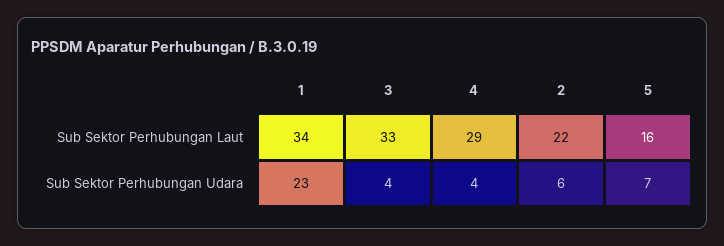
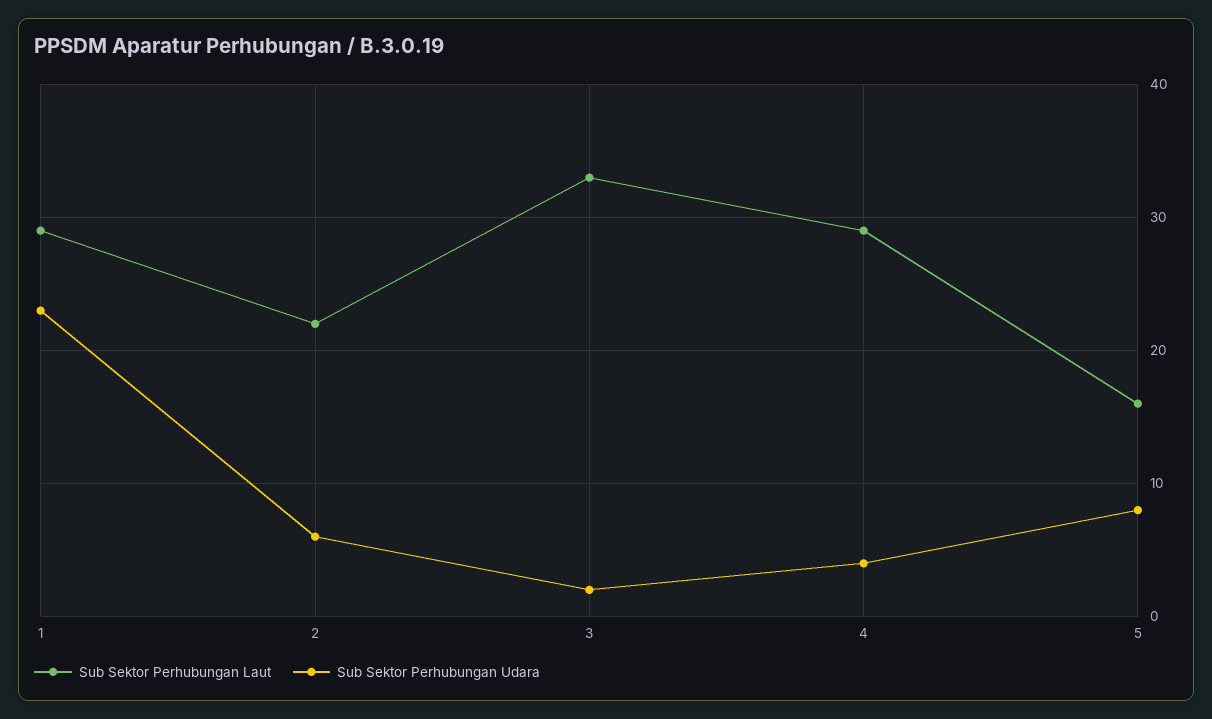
  {
    "Sub Sektor Perhubungan Laut": {
-     "1": 34,
+     "1": 29,
      "3": 33,
      "4": 29,
      "2": 22,
      "5": 16
    },
    "Sub Sektor Perhubungan Udara": {
      "1": 23,
-     "3": 4,
+     "3": 2,
      "4": 4,
      "2": 6,
-     "5": 7
+     "5": 8
    }
  }

